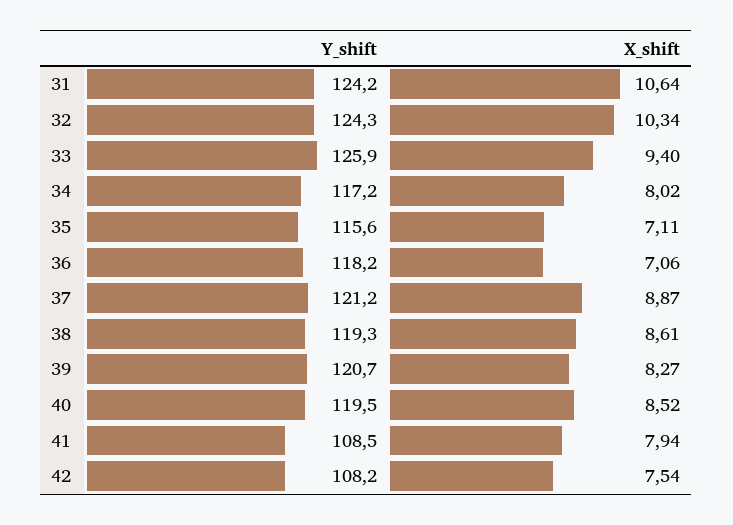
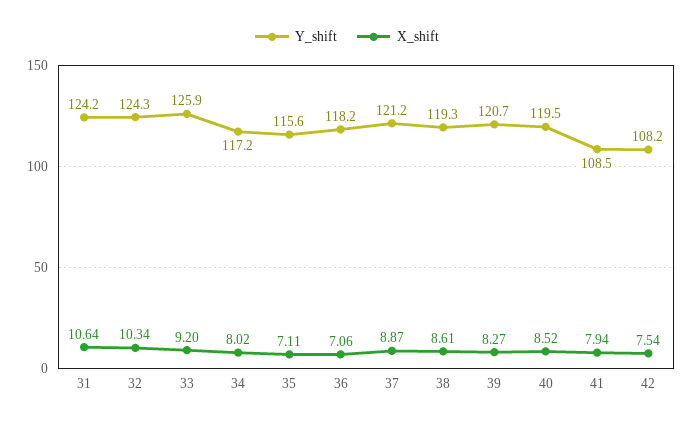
  {
    "Y_shift": {
      "31": 124.2,
      "32": 124.3,
      "33": 125.9,
      "34": 117.2,
      "35": 115.6,
      "36": 118.2,
      "37": 121.2,
      "38": 119.3,
      "39": 120.7,
      "40": 119.5,
      "41": 108.5,
      "42": 108.2
    },
    "X_shift": {
      "31": 10.64,
      "32": 10.34,
-     "33": 9.4,
+     "33": 9.2,
      "34": 8.02,
      "35": 7.11,
      "36": 7.06,
      "37": 8.87,
      "38": 8.61,
      "39": 8.27,
      "40": 8.52,
      "41": 7.94,
      "42": 7.54
    }
  }

